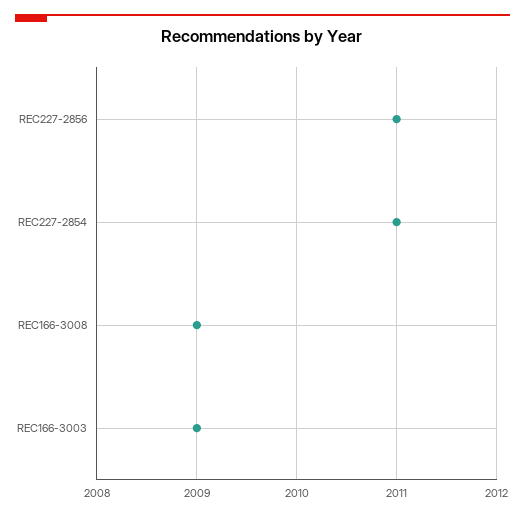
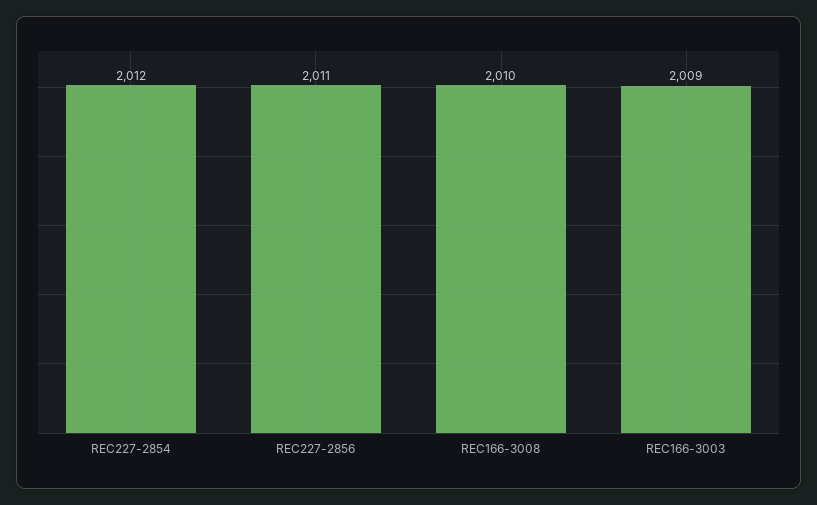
  {
    "REC227-2856": 2011,
-   "REC227-2854": 2011,
+   "REC227-2854": 2012,
-   "REC166-3008": 2009,
+   "REC166-3008": 2010,
    "REC166-3003": 2009
  }

